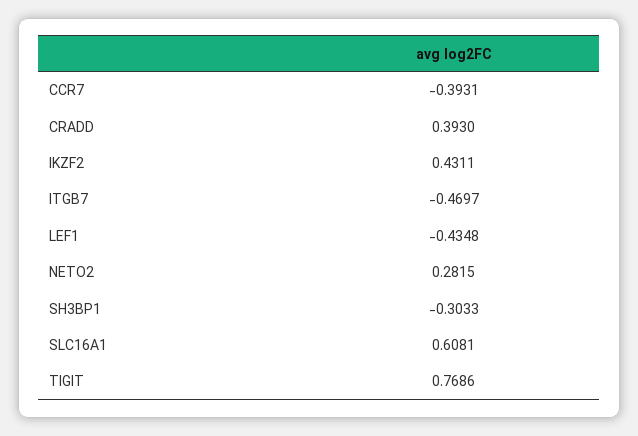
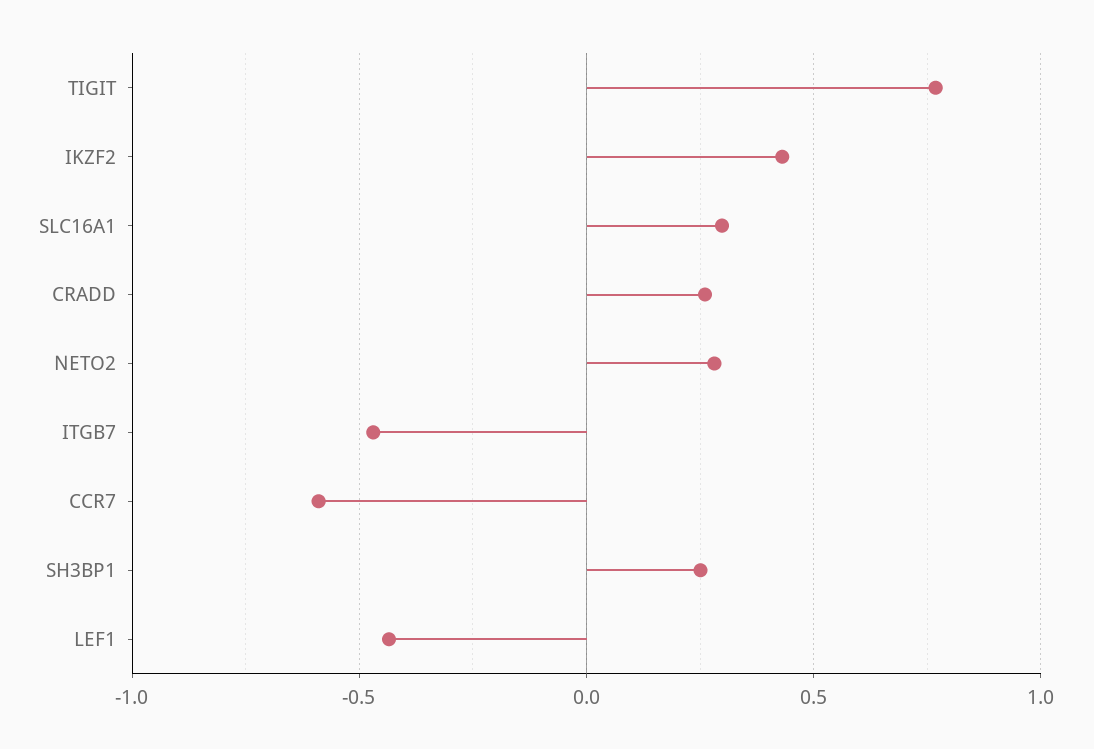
  {
-   "CCR7": -0.3931,
+   "CCR7": -0.6,
-   "CRADD": 0.393,
+   "CRADD": 0.25,
    "IKZF2": 0.4311,
    "ITGB7": -0.4697,
    "LEF1": -0.4348,
    "NETO2": 0.2815,
-   "SH3BP1": -0.3033,
+   "SH3BP1": 0.25,
-   "SLC16A1": 0.6081,
+   "SLC16A1": 0.3,
    "TIGIT": 0.7686
  }

